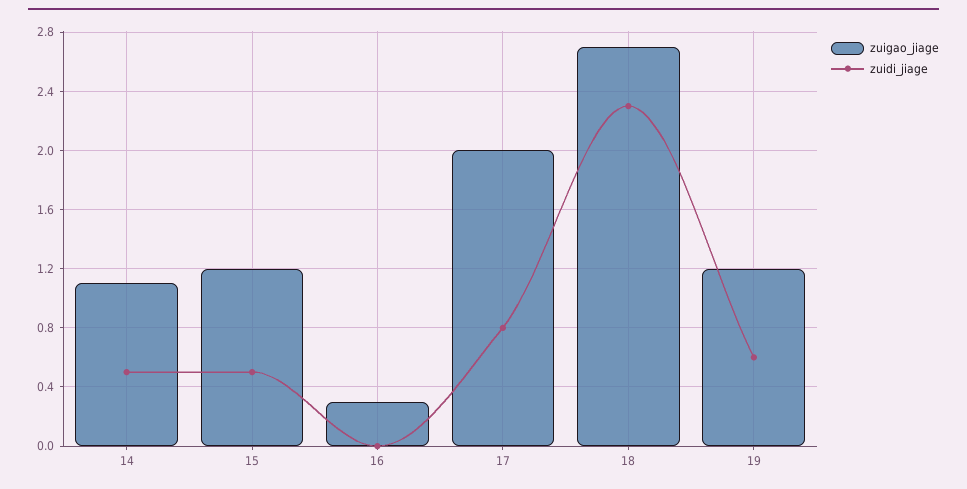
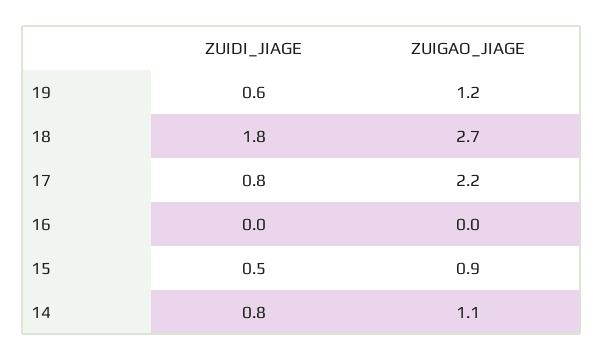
  {
    "zuigao_jiage": {
      "14": 1.1,
-     "15": 1.2,
+     "15": 0.9,
-     "16": 0.3,
+     "16": 0,
-     "17": 2,
+     "17": 2.2,
      "18": 2.7,
      "19": 1.2
    },
    "zuidi_jiage": {
-     "14": 0.5,
+     "14": 0.8,
      "15": 0.5,
      "16": 0,
      "17": 0.8,
-     "18": 2.3,
+     "18": 1.8,
      "19": 0.6
    }
  }

